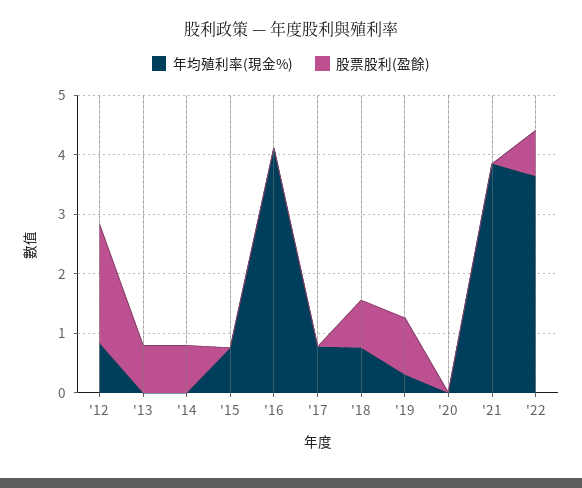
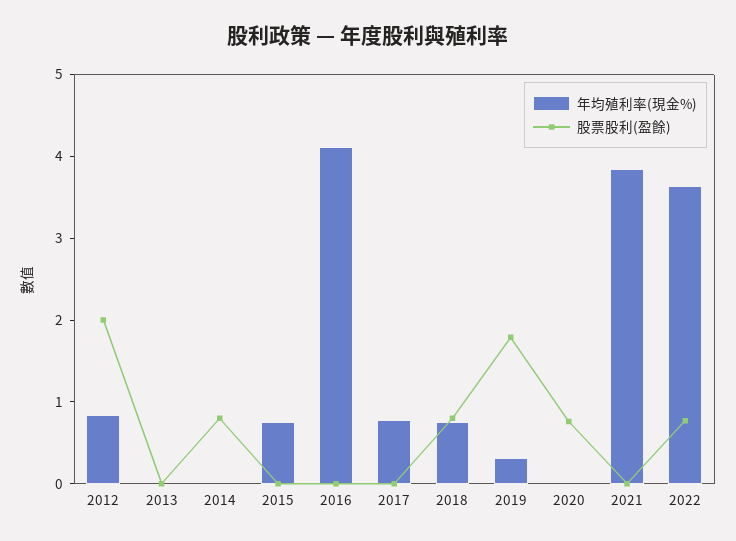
  {
    "年均殖利率(現金%)": {
      "'12": 0.8,
      "'13": 0,
      "'14": 0,
      "'15": 0.8,
      "'16": 4.2,
      "'17": 0.8,
      "'18": 0.8,
      "'19": 0.4,
      "'20": 0,
      "'21": 3.8,
      "'22": 3.6
    },
    "股票股利(盈餘)": {
      "'12": 2,
-     "'13": 0.8,
+     "'13": 0,
      "'14": 0.8,
      "'15": 0,
      "'16": 0,
      "'17": 0,
      "'18": 0.8,
-     "'19": 1,
+     "'19": 1.8,
-     "'20": 0,
+     "'20": 0.8,
      "'21": 0,
      "'22": 0.8
    }
  }

